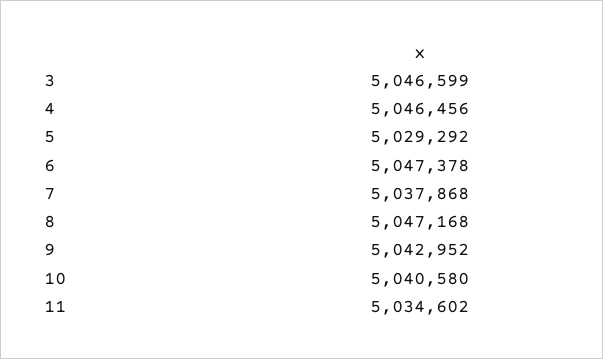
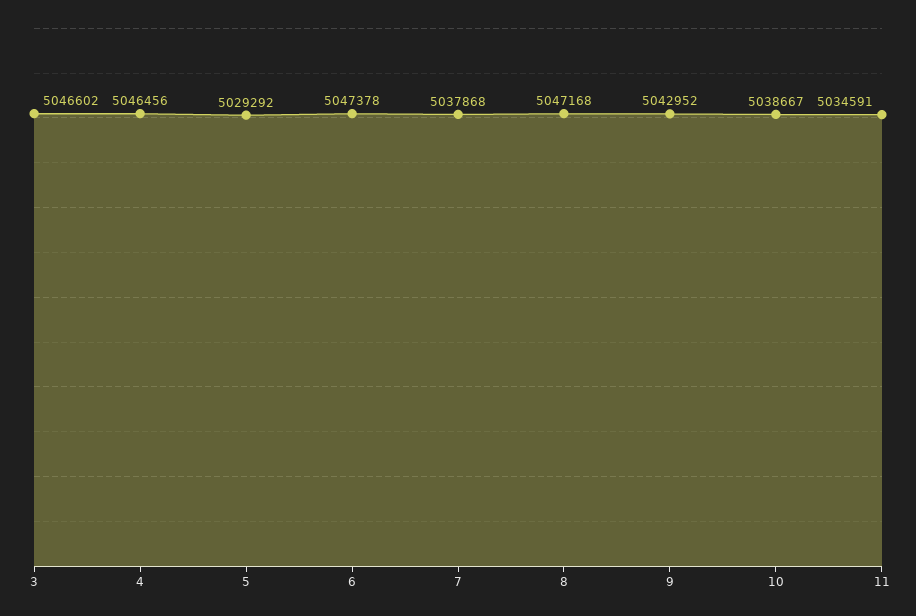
  {
-   "3": 5046599,
+   "3": 5046602,
    "4": 5046456,
    "5": 5029292,
    "6": 5047378,
    "7": 5037868,
    "8": 5047168,
    "9": 5042952,
-   "10": 5040580,
+   "10": 5038667,
-   "11": 5034602
+   "11": 5034591
  }

